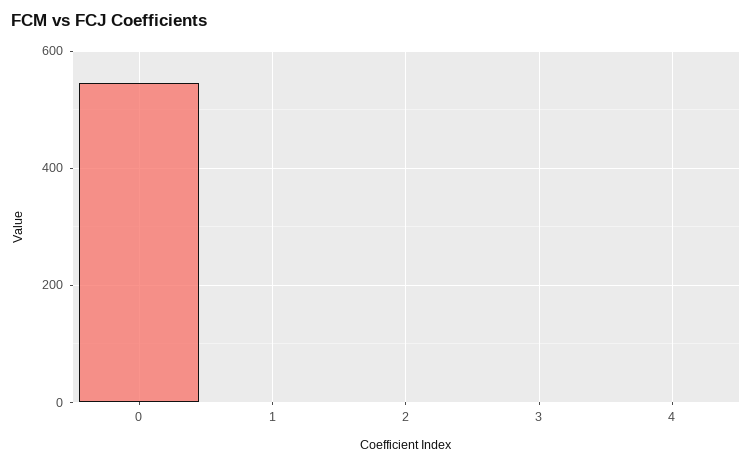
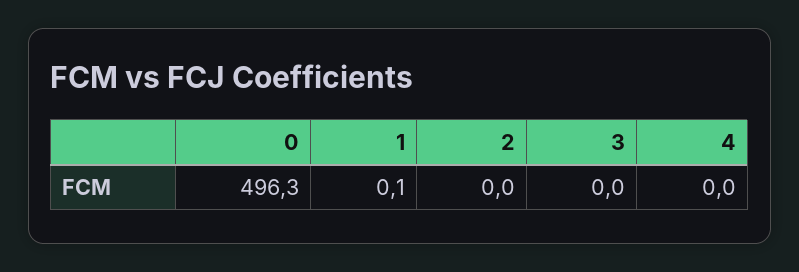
  {
-   "0": 540,
+   "0": 496.3,
    "1": 0.1,
    "2": 0,
    "3": 0,
    "4": 0
  }

